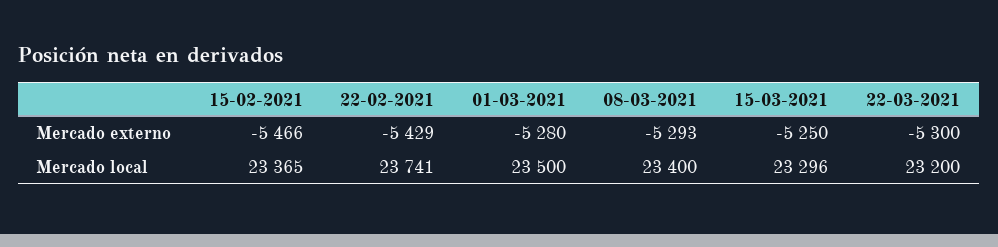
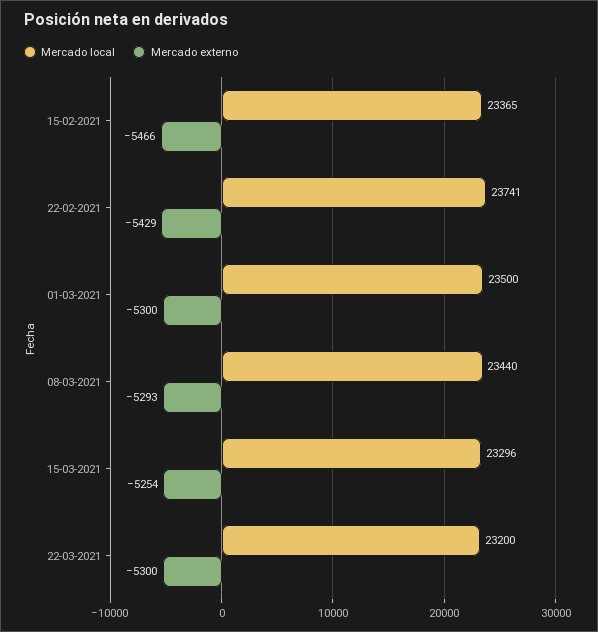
  {
    "Mercado externo": {
      "15-02-2021": -5466,
      "22-02-2021": -5429,
-     "01-03-2021": -5280,
+     "01-03-2021": -5300,
      "08-03-2021": -5293,
-     "15-03-2021": -5250,
+     "15-03-2021": -5254,
      "22-03-2021": -5300
    },
    "Mercado local": {
      "15-02-2021": 23365,
      "22-02-2021": 23741,
      "01-03-2021": 23500,
-     "08-03-2021": 23400,
+     "08-03-2021": 23440,
      "15-03-2021": 23296,
      "22-03-2021": 23200
    }
  }

